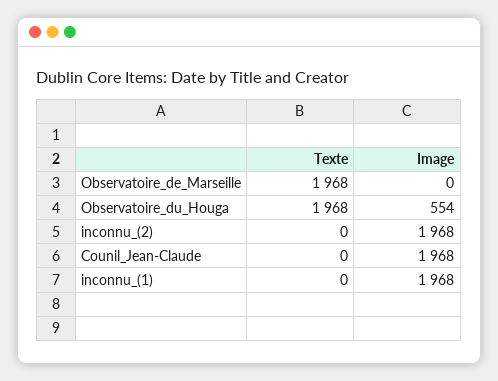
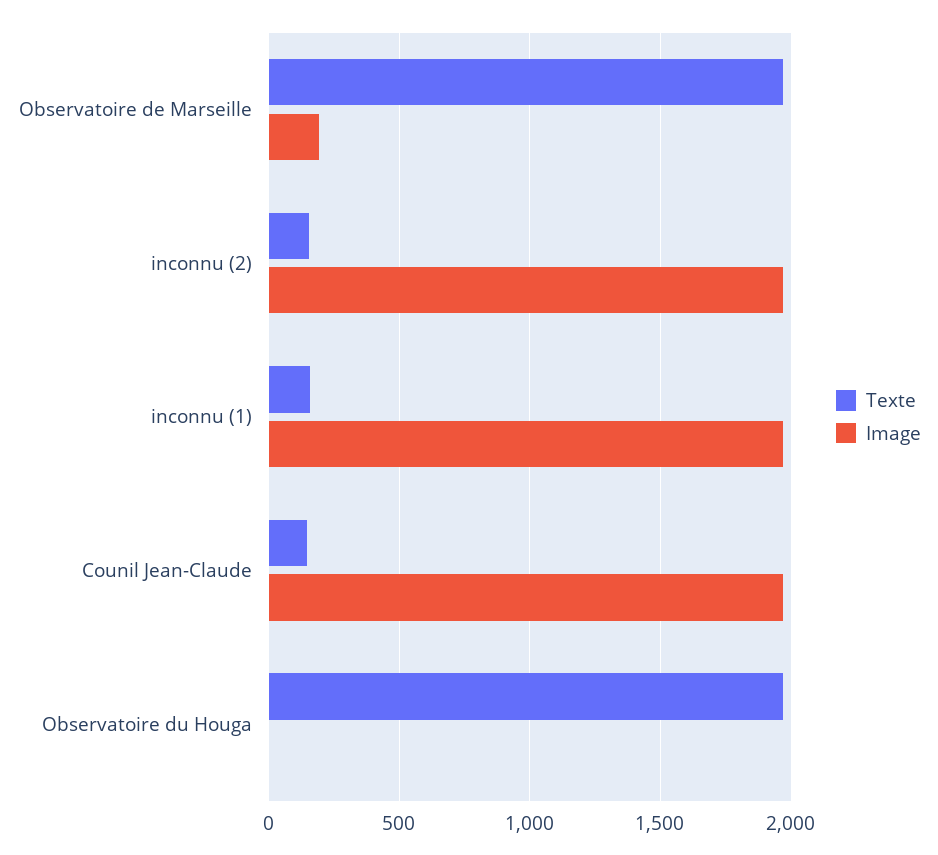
  {
    "Texte": {
      "Observatoire_de_Marseille": 1968,
      "Observatoire_du_Houga": 1968,
-     "inconnu_(2)": 0,
+     "inconnu_(2)": 150,
-     "Counil_Jean-Claude": 0,
+     "Counil_Jean-Claude": 150,
-     "inconnu_(1)": 0
+     "inconnu_(1)": 150
    },
    "Image": {
-     "Observatoire_de_Marseille": 0,
+     "Observatoire_de_Marseille": 200,
-     "Observatoire_du_Houga": 554,
+     "Observatoire_du_Houga": 0,
      "inconnu_(2)": 1968,
      "Counil_Jean-Claude": 1968,
      "inconnu_(1)": 1968
    }
  }

